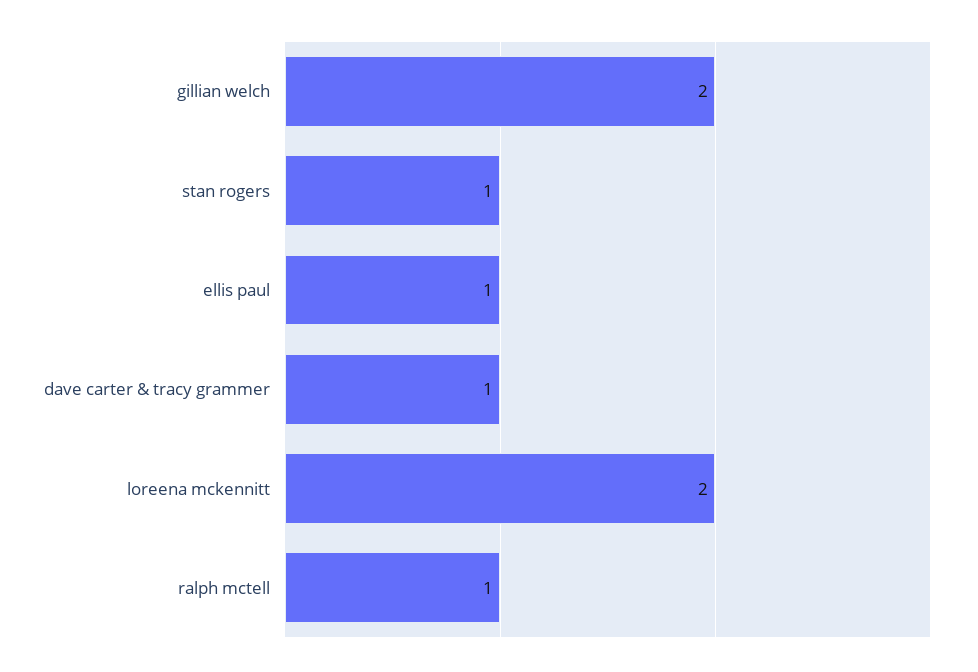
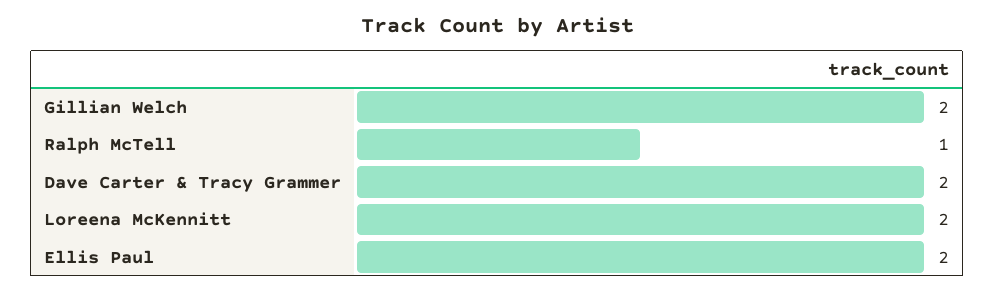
  {
    "gillian welch": 2,
-   "stan rogers": 1,
-   "ellis paul": 1,
+   "ellis paul": 2,
-   "dave carter & tracy grammer": 1,
+   "dave carter & tracy grammer": 2,
    "loreena mckennitt": 2,
    "ralph mctell": 1
  }

